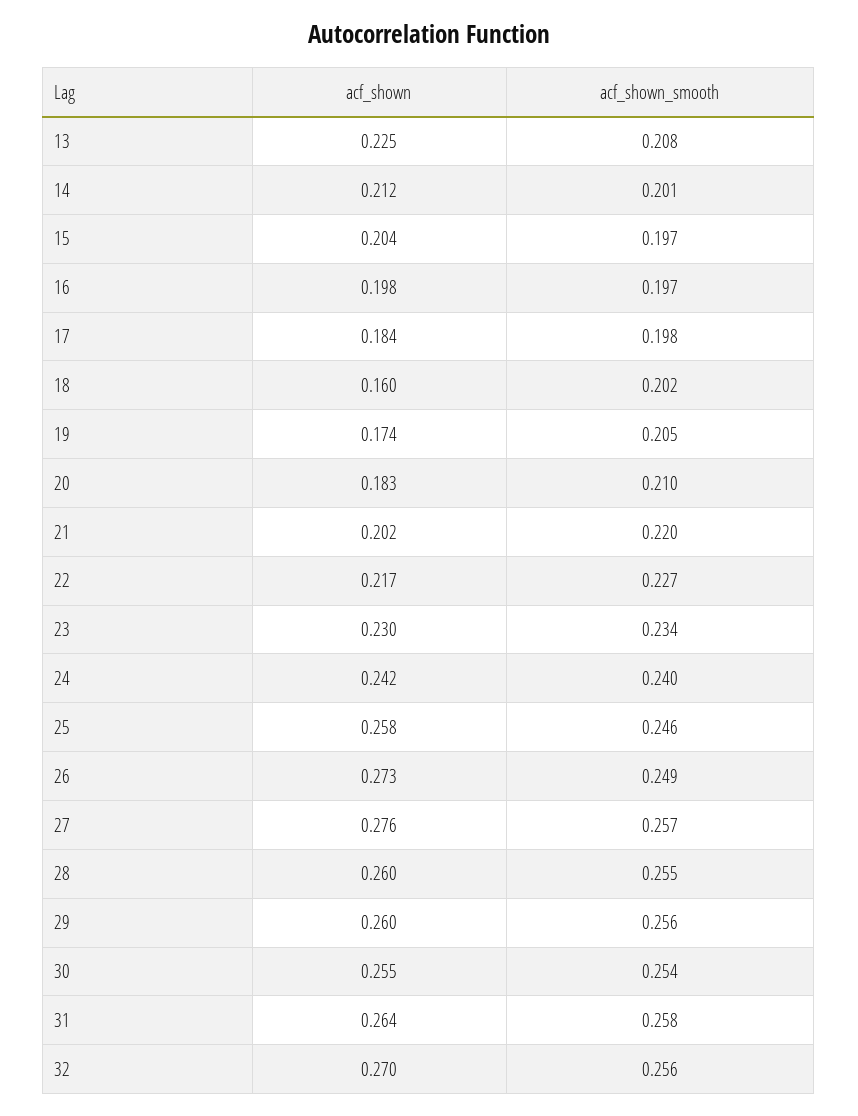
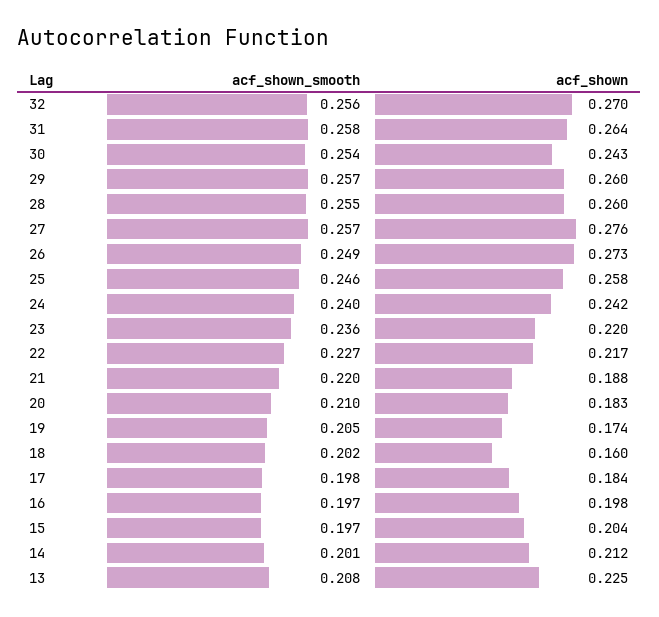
  {
    "acf_shown": {
      "13": 0.225,
      "14": 0.212,
      "15": 0.204,
      "16": 0.198,
      "17": 0.184,
      "18": 0.16,
      "19": 0.174,
      "20": 0.183,
-     "21": 0.202,
+     "21": 0.188,
      "22": 0.217,
-     "23": 0.23,
+     "23": 0.22,
      "24": 0.242,
      "25": 0.258,
      "26": 0.273,
      "27": 0.276,
      "28": 0.26,
      "29": 0.26,
-     "30": 0.255,
+     "30": 0.243,
      "31": 0.264,
      "32": 0.27
    },
    "acf_shown_smooth": {
      "13": 0.208,
      "14": 0.201,
      "15": 0.197,
      "16": 0.197,
      "17": 0.198,
      "18": 0.202,
      "19": 0.205,
      "20": 0.21,
      "21": 0.22,
      "22": 0.227,
-     "23": 0.234,
+     "23": 0.236,
      "24": 0.24,
      "25": 0.246,
      "26": 0.249,
      "27": 0.257,
      "28": 0.255,
-     "29": 0.256,
+     "29": 0.257,
      "30": 0.254,
      "31": 0.258,
      "32": 0.256
    }
  }

